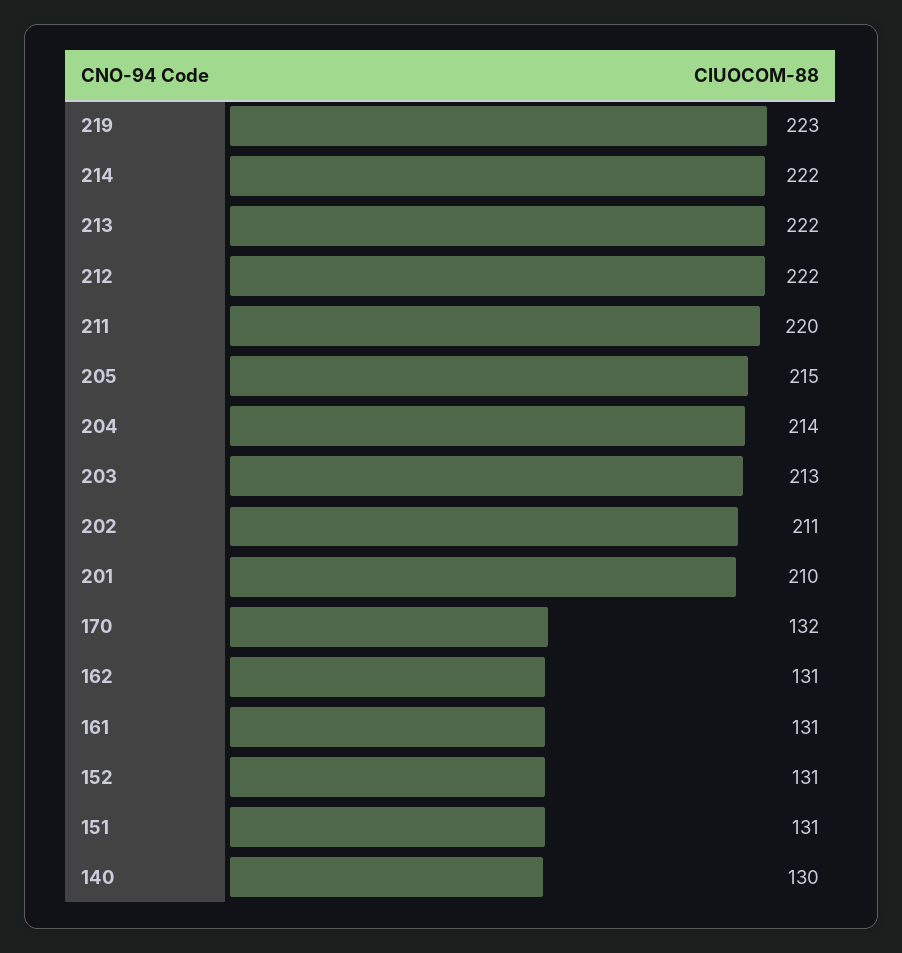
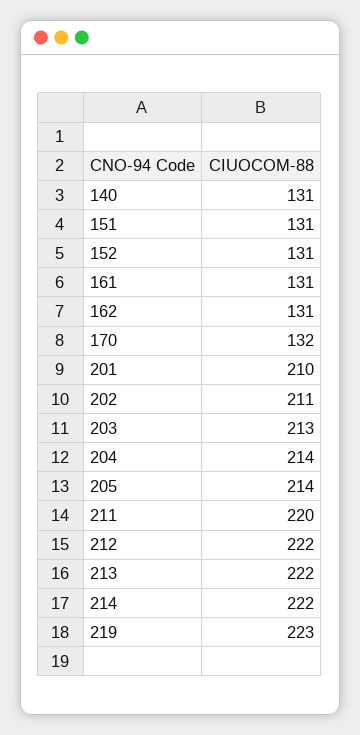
  {
    "219": 223,
    "214": 222,
    "213": 222,
    "212": 222,
    "211": 220,
-   "205": 215,
+   "205": 214,
    "204": 214,
    "203": 213,
    "202": 211,
    "201": 210,
    "170": 132,
    "162": 131,
    "161": 131,
    "152": 131,
    "151": 131,
-   "140": 130
+   "140": 131
  }

